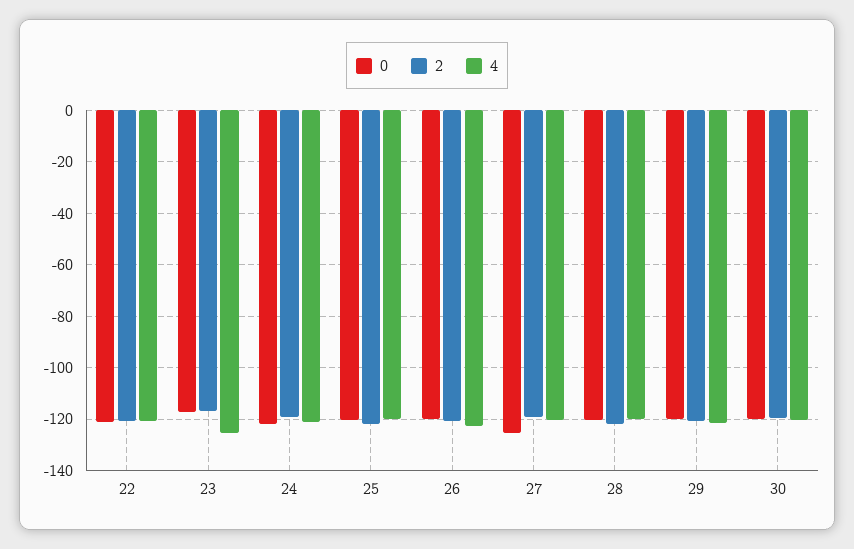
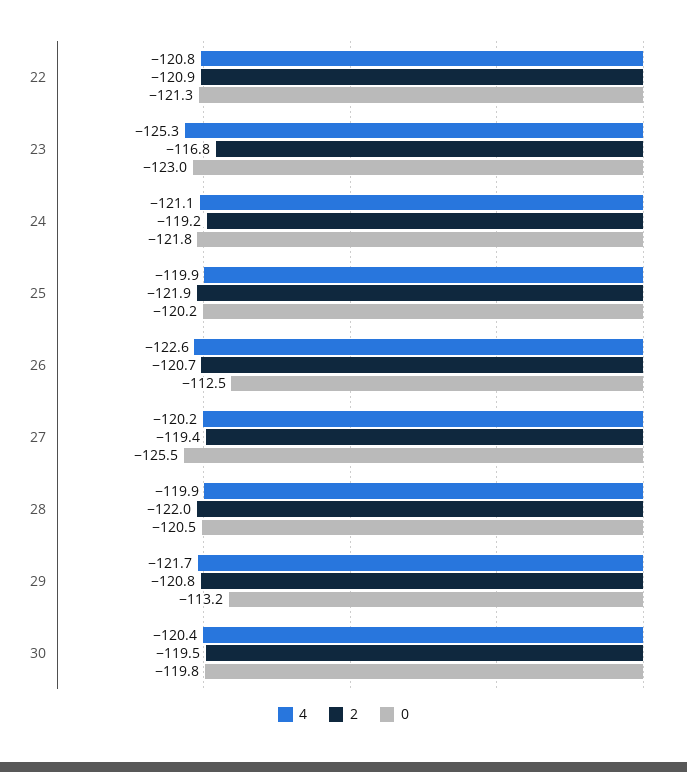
  {
    "0": {
      "22": -121.3,
-     "23": -117.5,
+     "23": -123,
      "24": -121.8,
      "25": -120.2,
-     "26": -120,
+     "26": -112.5,
      "27": -125.5,
      "28": -120.5,
-     "29": -120,
+     "29": -113.2,
      "30": -119.8
    },
    "2": {
      "22": -120.9,
      "23": -116.8,
      "24": -119.2,
      "25": -121.9,
      "26": -120.7,
      "27": -119.4,
      "28": -122,
      "29": -120.8,
      "30": -119.5
    },
    "4": {
      "22": -120.8,
      "23": -125.3,
      "24": -121.1,
      "25": -119.9,
      "26": -122.6,
      "27": -120.2,
      "28": -119.9,
      "29": -121.7,
      "30": -120.4
    }
  }

